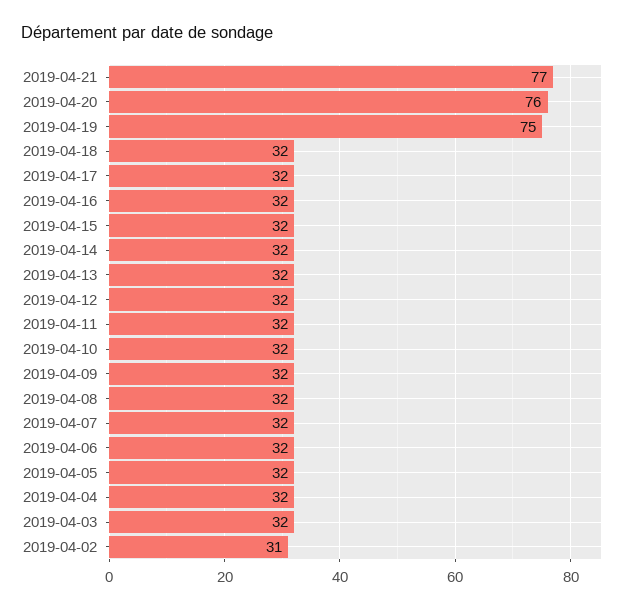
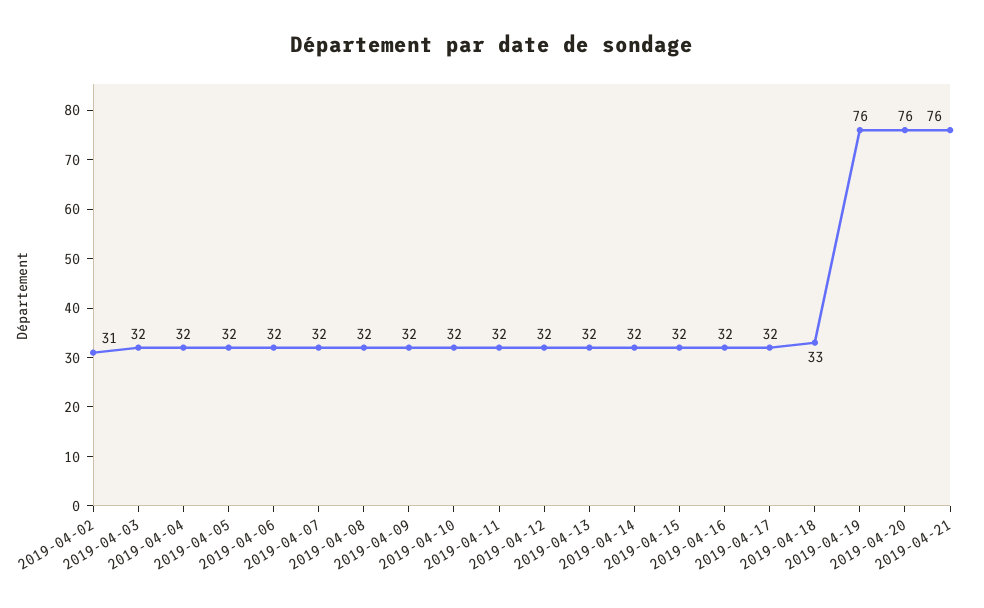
  {
-   "2019-04-21": 77,
+   "2019-04-21": 76,
    "2019-04-20": 76,
-   "2019-04-19": 75,
+   "2019-04-19": 76,
-   "2019-04-18": 32,
+   "2019-04-18": 33,
    "2019-04-17": 32,
    "2019-04-16": 32,
    "2019-04-15": 32,
    "2019-04-14": 32,
    "2019-04-13": 32,
    "2019-04-12": 32,
    "2019-04-11": 32,
    "2019-04-10": 32,
    "2019-04-09": 32,
    "2019-04-08": 32,
    "2019-04-07": 32,
    "2019-04-06": 32,
    "2019-04-05": 32,
    "2019-04-04": 32,
    "2019-04-03": 32,
    "2019-04-02": 31
  }

